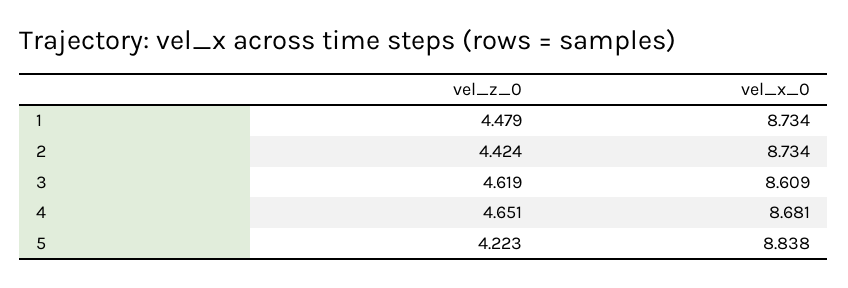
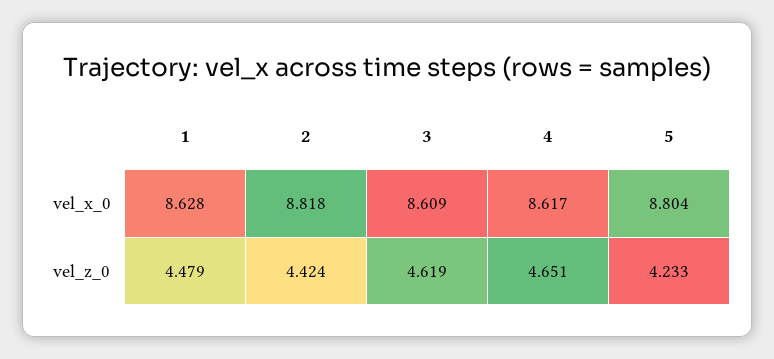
  {
    "vel_z_0": {
      "1": 4.479,
      "2": 4.424,
      "3": 4.619,
      "4": 4.651,
-     "5": 4.223
+     "5": 4.233
    },
    "vel_x_0": {
-     "1": 8.734,
+     "1": 8.628,
-     "2": 8.734,
+     "2": 8.818,
      "3": 8.609,
-     "4": 8.681,
+     "4": 8.617,
-     "5": 8.838
+     "5": 8.804
    }
  }

